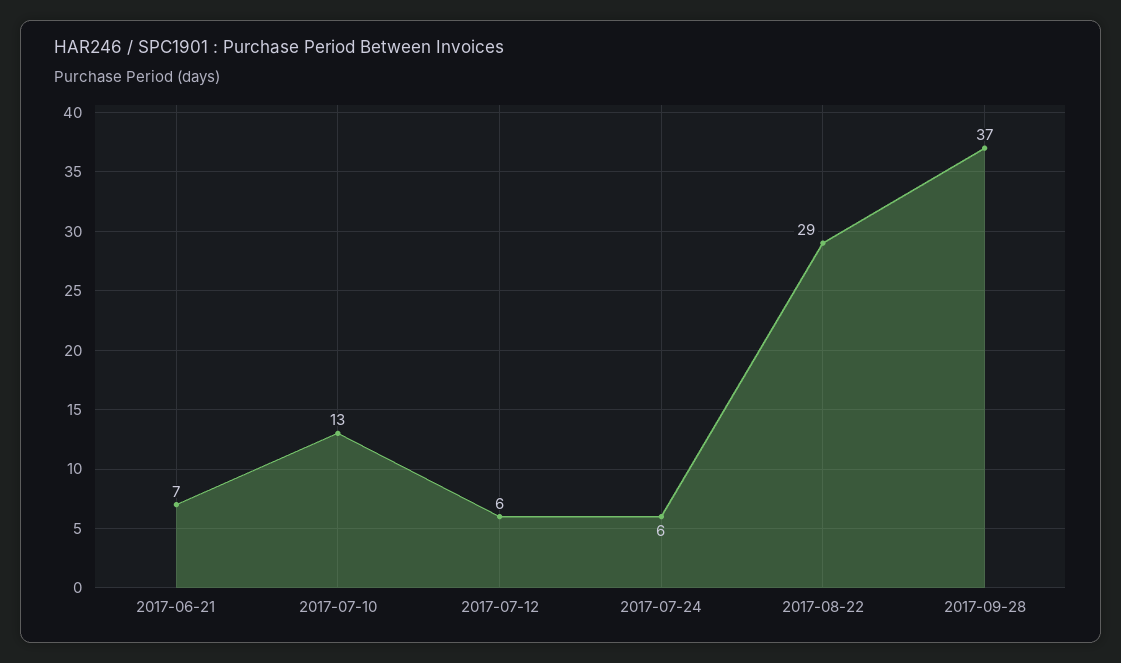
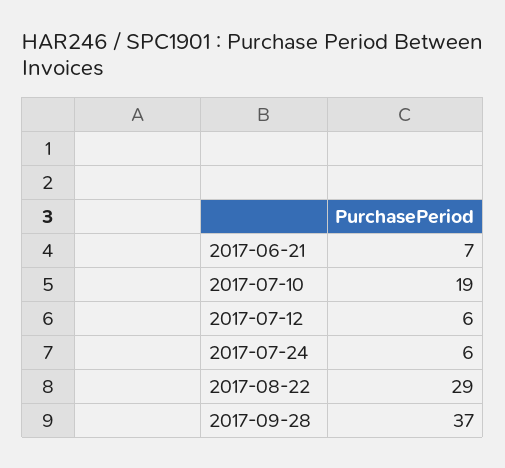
  {
    "2017-06-21": 7,
-   "2017-07-10": 13,
+   "2017-07-10": 19,
    "2017-07-12": 6,
    "2017-07-24": 6,
    "2017-08-22": 29,
    "2017-09-28": 37
  }

